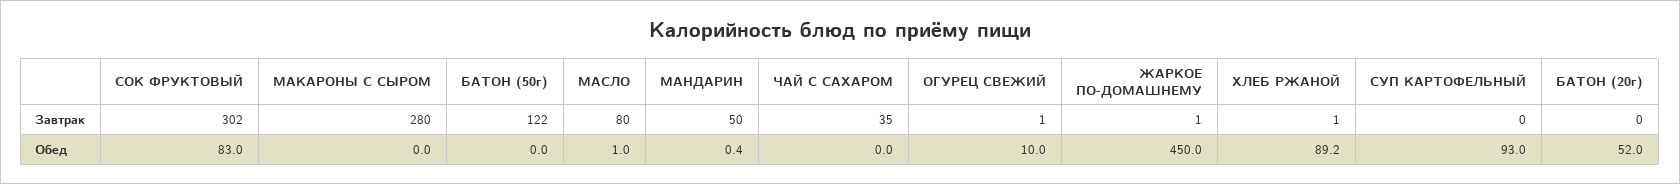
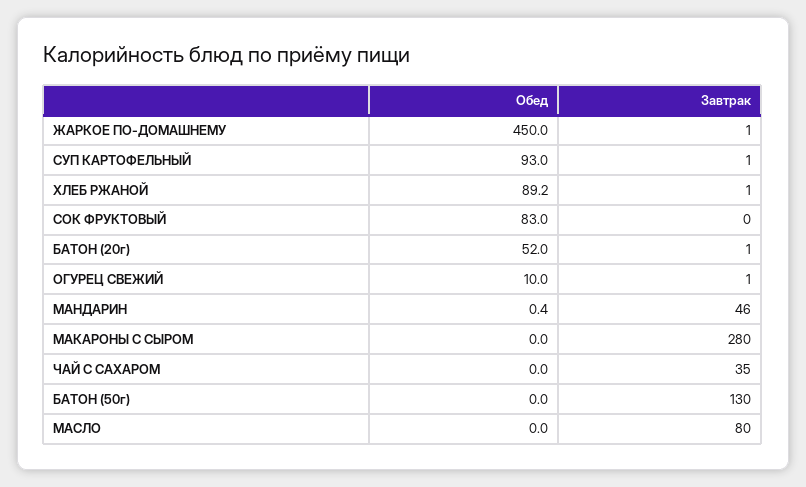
  {
    "СОК ФРУКТОВЫЙ": {
-     "Завтрак": 302,
+     "Завтрак": 0,
      "Обед": 83
    },
    "МАКАРОНЫ С СЫРОМ": {
      "Завтрак": 280,
      "Обед": 0
    },
    "БАТОН (50г)": {
-     "Завтрак": 122,
+     "Завтрак": 130,
      "Обед": 0
    },
    "МАСЛО": {
      "Завтрак": 80,
-     "Обед": 1
+     "Обед": 0
    },
    "МАНДАРИН": {
-     "Завтрак": 50,
+     "Завтрак": 46,
      "Обед": 0.4
    },
    "ЧАЙ С САХАРОМ": {
      "Завтрак": 35,
      "Обед": 0
    },
    "ОГУРЕЦ СВЕЖИЙ": {
      "Завтрак": 1,
      "Обед": 10
    },
    "ЖАРКОЕ ПО-ДОМАШНЕМУ": {
      "Завтрак": 1,
      "Обед": 450
    },
    "ХЛЕБ РЖАНОЙ": {
      "Завтрак": 1,
      "Обед": 89.2
    },
    "СУП КАРТОФЕЛЬНЫЙ": {
-     "Завтрак": 0,
+     "Завтрак": 1,
      "Обед": 93
    },
    "БАТОН (20г)": {
-     "Завтрак": 0,
+     "Завтрак": 1,
      "Обед": 52
    }
  }

